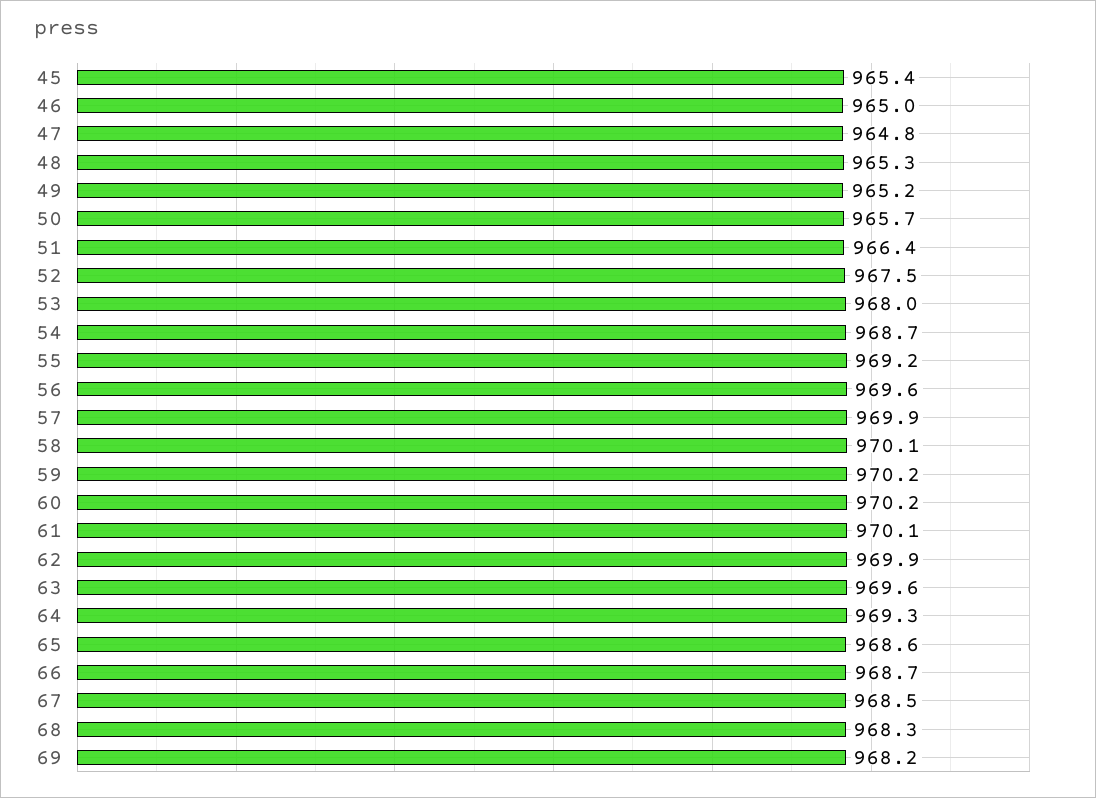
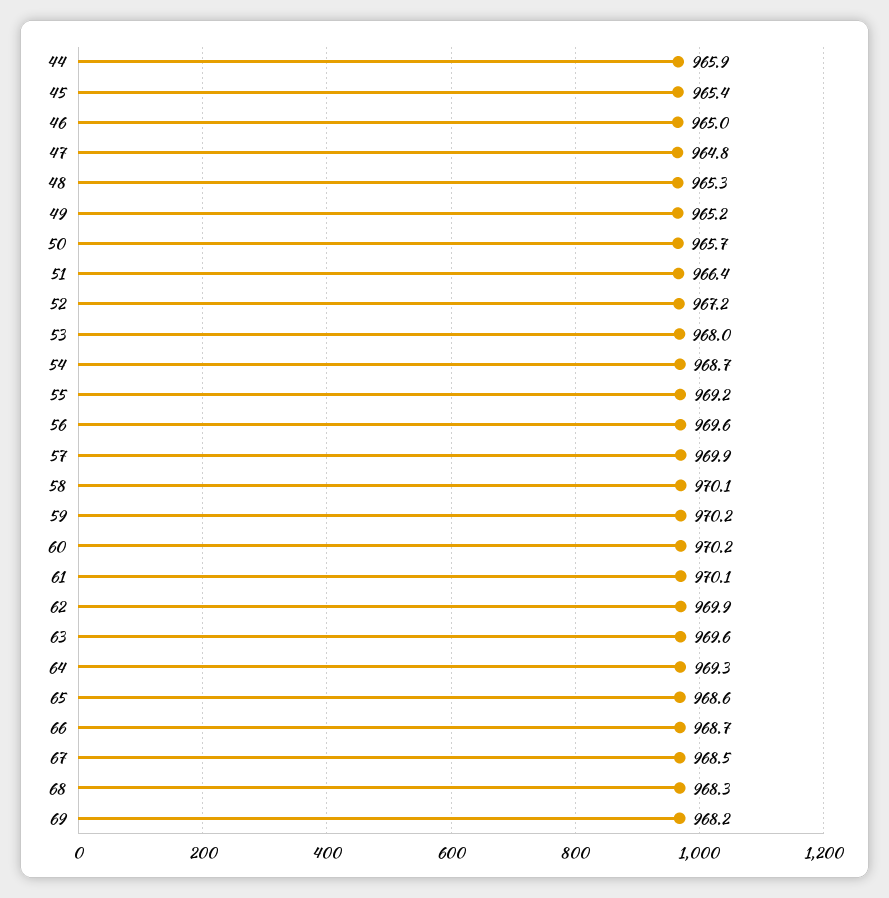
  {
    "45": 965.4,
    "46": 965,
    "47": 964.8,
    "48": 965.3,
    "49": 965.2,
    "50": 965.7,
    "51": 966.4,
-   "52": 967.5,
+   "52": 967.2,
    "53": 968,
    "54": 968.7,
    "55": 969.2,
    "56": 969.6,
    "57": 969.9,
    "58": 970.1,
    "59": 970.2,
    "60": 970.2,
    "61": 970.1,
    "62": 969.9,
    "63": 969.6,
    "64": 969.3,
    "65": 968.6,
    "66": 968.7,
    "67": 968.5,
    "68": 968.3,
-   "69": 968.2
+   "69": 968.2,
+   "44": 965.9
  }

